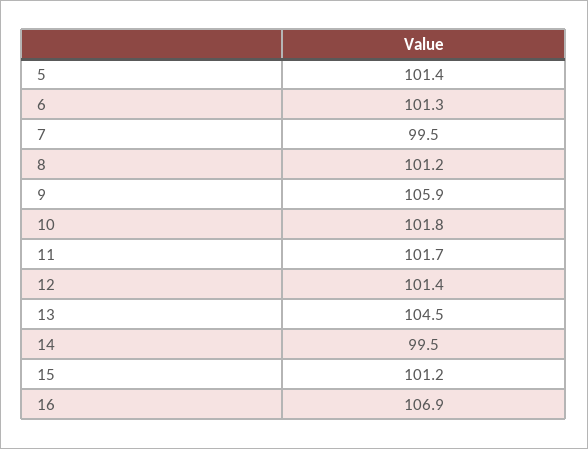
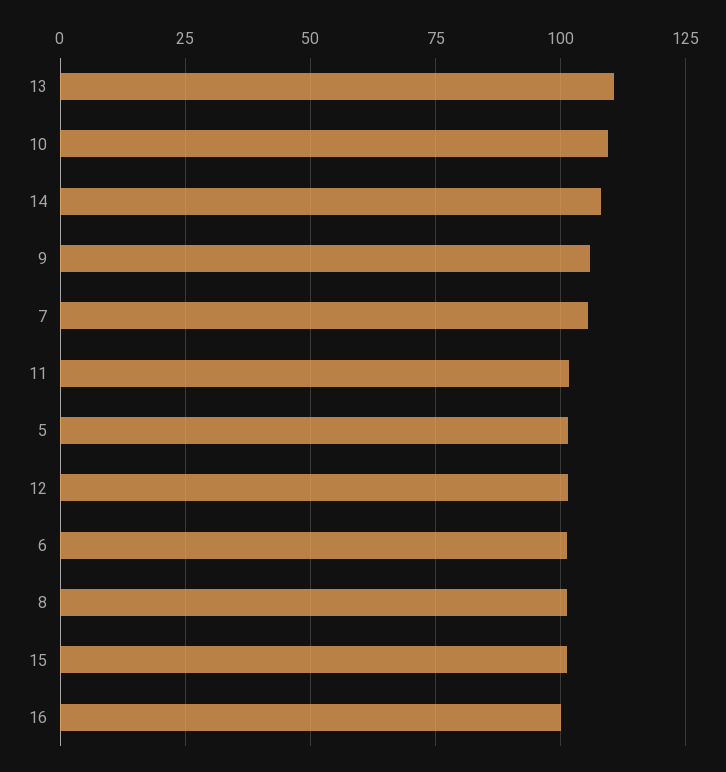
  {
    "5": 101.4,
    "6": 101.3,
-   "7": 99.5,
+   "7": 105,
    "8": 101.2,
    "9": 105.9,
-   "10": 101.8,
+   "10": 110,
    "11": 101.7,
    "12": 101.4,
-   "13": 104.5,
+   "13": 110,
-   "14": 99.5,
+   "14": 107.5,
    "15": 101.2,
-   "16": 106.9
+   "16": 100
  }

